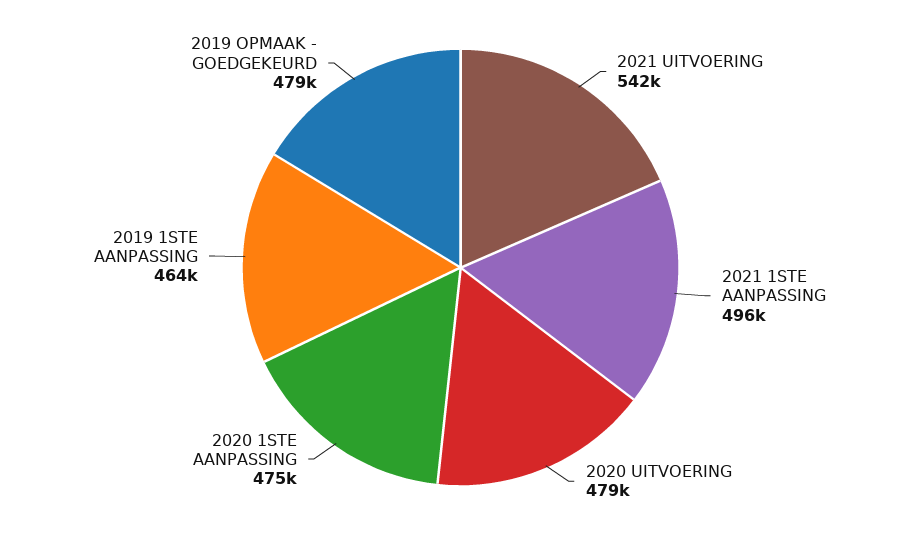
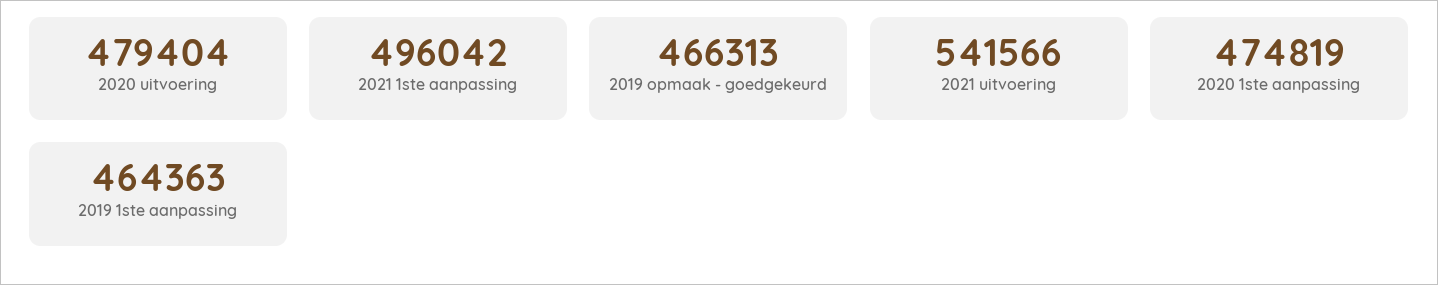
  {
    "2021 UITVOERING": 541566,
    "2021 1STE AANPASSING": 496042,
    "2020 UITVOERING": 479404,
    "2020 1STE AANPASSING": 474819,
    "2019 1STE AANPASSING": 464363,
-   "2019 OPMAAK - GOEDGEKEURD": 479000
+   "2019 OPMAAK - GOEDGEKEURD": 466313
  }

